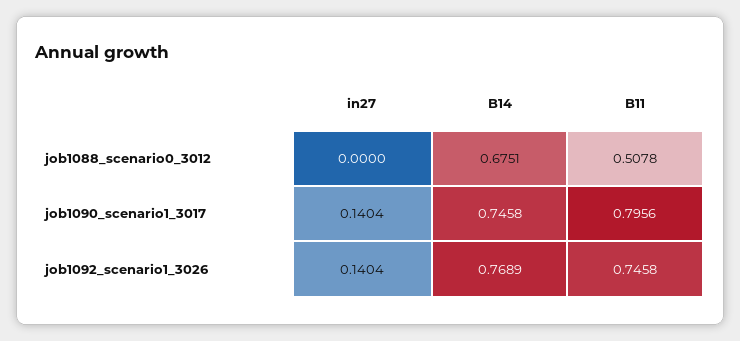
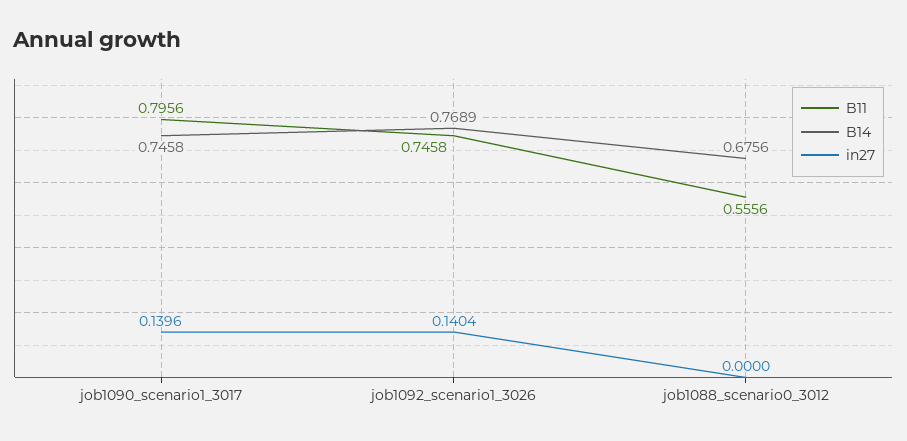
  {
    "in27": {
      "job1088_scenario0_3012": 0,
-     "job1090_scenario1_3017": 0.1404,
+     "job1090_scenario1_3017": 0.1396,
      "job1092_scenario1_3026": 0.1404
    },
    "B14": {
-     "job1088_scenario0_3012": 0.6751,
+     "job1088_scenario0_3012": 0.6756,
      "job1090_scenario1_3017": 0.7458,
      "job1092_scenario1_3026": 0.7689
    },
    "B11": {
-     "job1088_scenario0_3012": 0.5078,
+     "job1088_scenario0_3012": 0.5556,
      "job1090_scenario1_3017": 0.7956,
      "job1092_scenario1_3026": 0.7458
    }
  }

